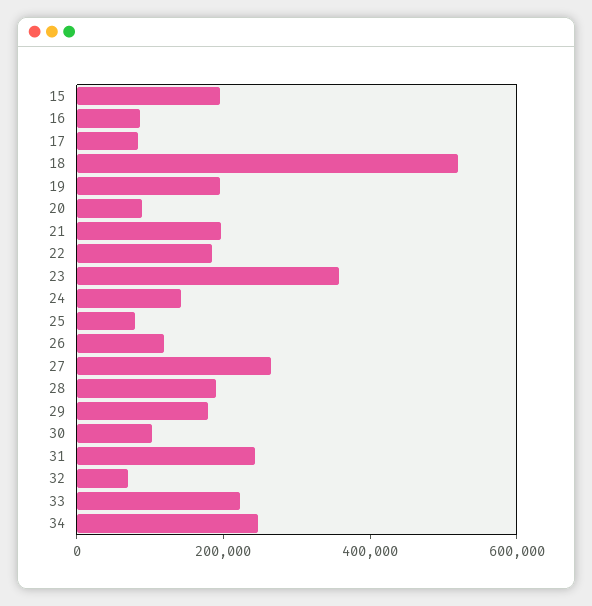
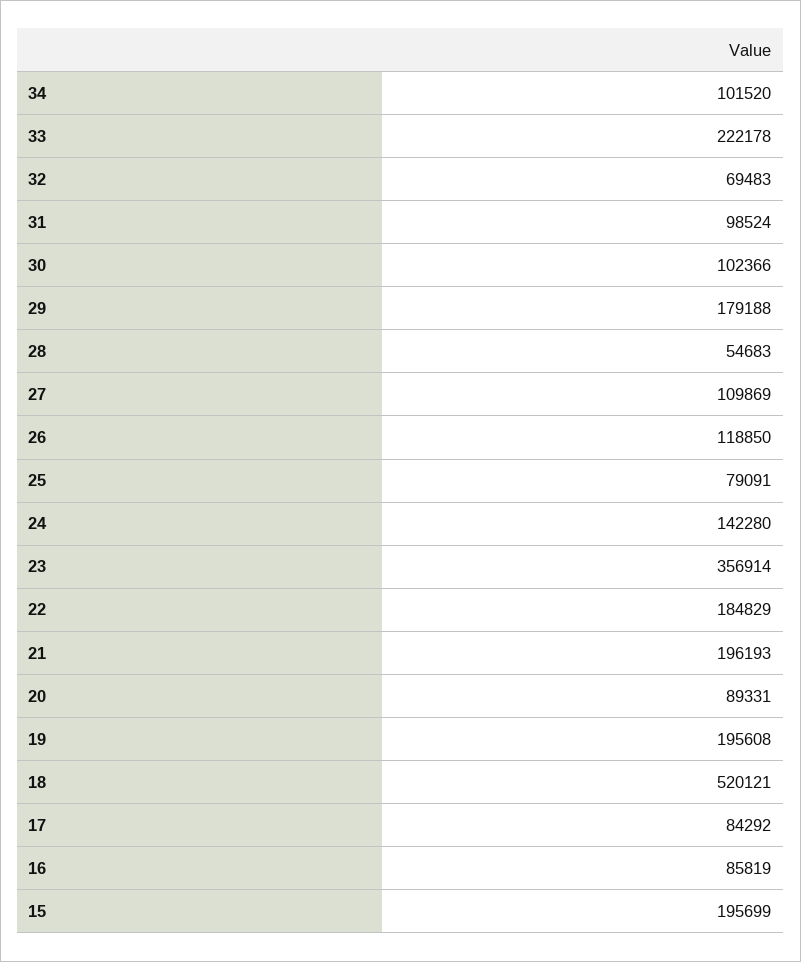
  {
    "15": 195699,
    "16": 85819,
    "17": 84292,
    "18": 520121,
    "19": 195608,
    "20": 89331,
    "21": 196193,
    "22": 184829,
    "23": 356914,
    "24": 142280,
    "25": 79091,
    "26": 118850,
-   "27": 250000,
+   "27": 109869,
-   "28": 200000,
+   "28": 54683,
    "29": 179188,
    "30": 102366,
-   "31": 250000,
+   "31": 98524,
    "32": 69483,
    "33": 222178,
-   "34": 250000
+   "34": 101520
  }

